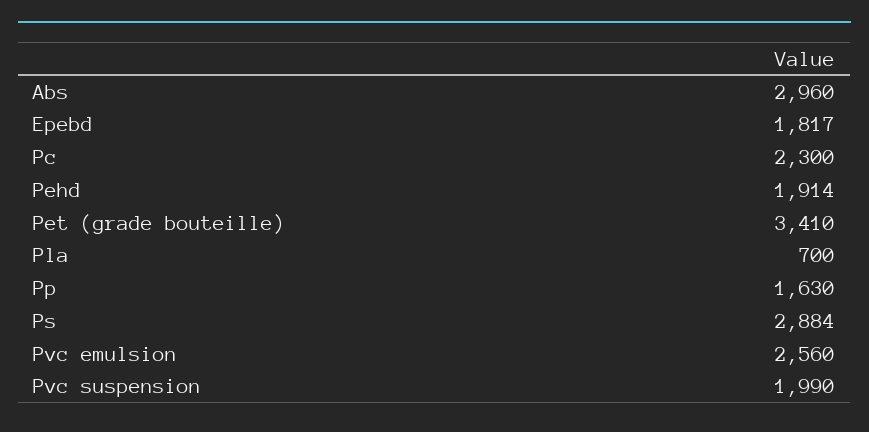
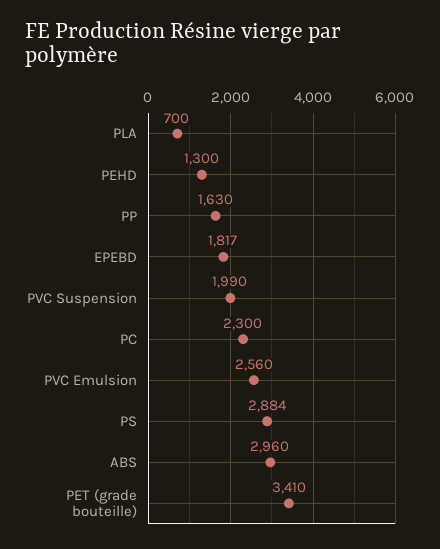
  {
    "Abs": 2960,
    "Epebd": 1817,
    "Pc": 2300,
-   "Pehd": 1914,
+   "Pehd": 1300,
    "Pet (grade bouteille)": 3410,
    "Pla": 700,
    "Pp": 1630,
    "Ps": 2884,
    "Pvc emulsion": 2560,
    "Pvc suspension": 1990
  }

